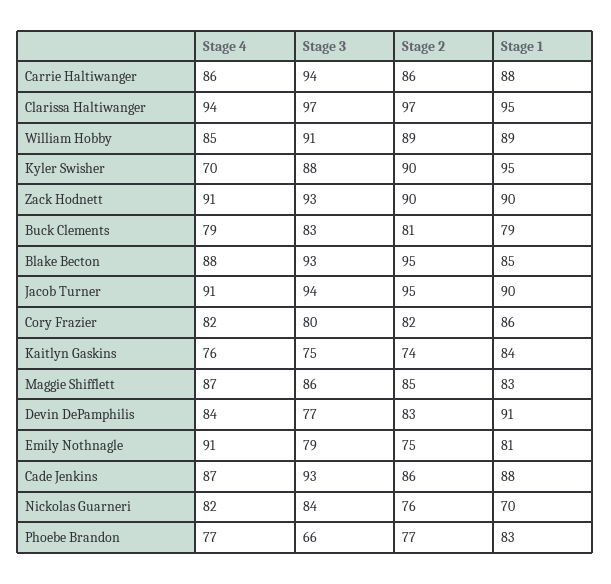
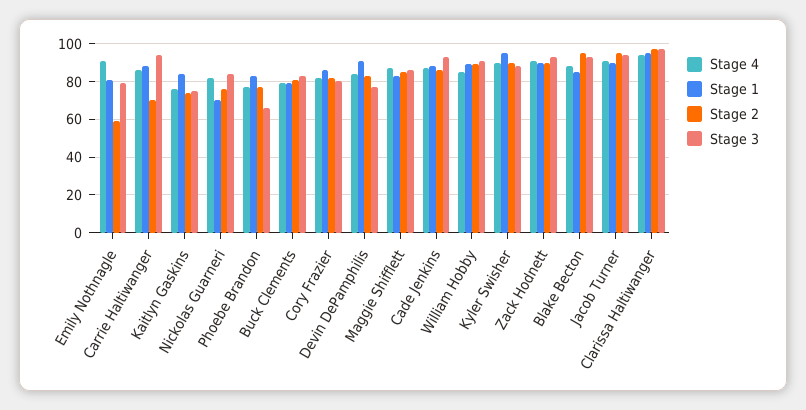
  {
    "Stage 4": {
      "Carrie Haltiwanger": 86,
      "Clarissa Haltiwanger": 94,
      "William Hobby": 85,
-     "Kyler Swisher": 70,
+     "Kyler Swisher": 90,
      "Zack Hodnett": 91,
      "Buck Clements": 79,
      "Blake Becton": 88,
      "Jacob Turner": 91,
      "Cory Frazier": 82,
      "Kaitlyn Gaskins": 76,
      "Maggie Shifflett": 87,
      "Devin DePamphilis": 84,
      "Emily Nothnagle": 91,
      "Cade Jenkins": 87,
      "Nickolas Guarneri": 82,
      "Phoebe Brandon": 77
    },
    "Stage 3": {
      "Carrie Haltiwanger": 94,
      "Clarissa Haltiwanger": 97,
      "William Hobby": 91,
      "Kyler Swisher": 88,
      "Zack Hodnett": 93,
      "Buck Clements": 83,
      "Blake Becton": 93,
      "Jacob Turner": 94,
      "Cory Frazier": 80,
      "Kaitlyn Gaskins": 75,
      "Maggie Shifflett": 86,
      "Devin DePamphilis": 77,
      "Emily Nothnagle": 79,
      "Cade Jenkins": 93,
      "Nickolas Guarneri": 84,
      "Phoebe Brandon": 66
    },
    "Stage 2": {
-     "Carrie Haltiwanger": 86,
+     "Carrie Haltiwanger": 70,
      "Clarissa Haltiwanger": 97,
      "William Hobby": 89,
      "Kyler Swisher": 90,
      "Zack Hodnett": 90,
      "Buck Clements": 81,
      "Blake Becton": 95,
      "Jacob Turner": 95,
      "Cory Frazier": 82,
      "Kaitlyn Gaskins": 74,
      "Maggie Shifflett": 85,
      "Devin DePamphilis": 83,
-     "Emily Nothnagle": 75,
+     "Emily Nothnagle": 60,
      "Cade Jenkins": 86,
      "Nickolas Guarneri": 76,
      "Phoebe Brandon": 77
    },
    "Stage 1": {
      "Carrie Haltiwanger": 88,
      "Clarissa Haltiwanger": 95,
      "William Hobby": 89,
      "Kyler Swisher": 95,
      "Zack Hodnett": 90,
      "Buck Clements": 79,
      "Blake Becton": 85,
      "Jacob Turner": 90,
      "Cory Frazier": 86,
      "Kaitlyn Gaskins": 84,
      "Maggie Shifflett": 83,
      "Devin DePamphilis": 91,
      "Emily Nothnagle": 81,
      "Cade Jenkins": 88,
      "Nickolas Guarneri": 70,
      "Phoebe Brandon": 83
    }
  }

